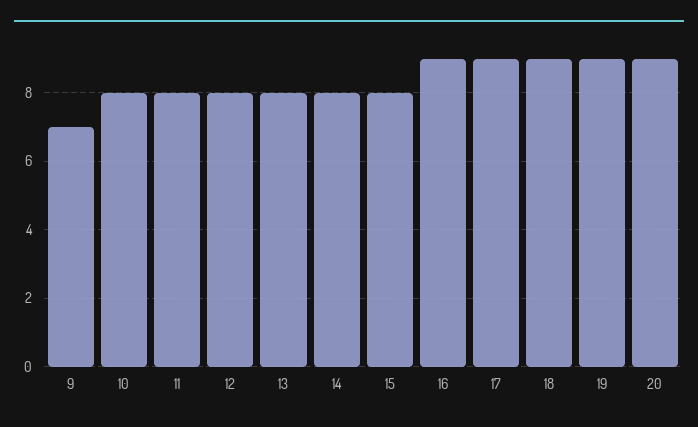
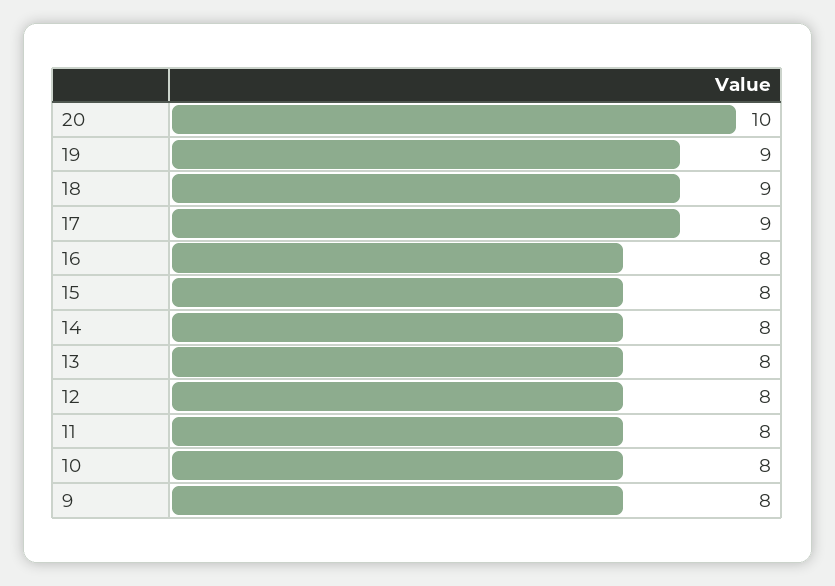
  {
-   "9": 7,
+   "9": 8,
    "10": 8,
    "11": 8,
    "12": 8,
    "13": 8,
    "14": 8,
    "15": 8,
-   "16": 9,
+   "16": 8,
    "17": 9,
    "18": 9,
    "19": 9,
-   "20": 9
+   "20": 10
  }

